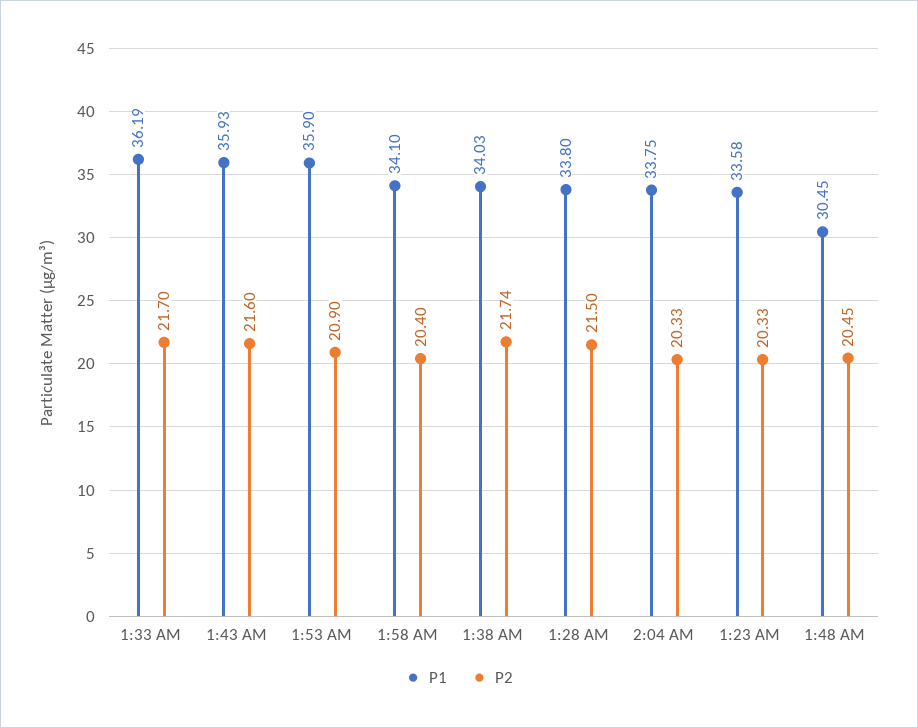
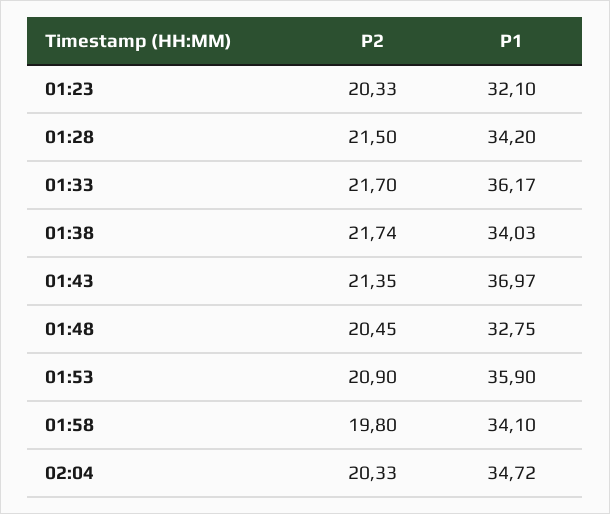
  {
    "P1": {
-     "1:33 AM": 36.19,
+     "1:33 AM": 36.17,
-     "1:43 AM": 35.93,
+     "1:43 AM": 36.97,
      "1:53 AM": 35.9,
      "1:58 AM": 34.1,
      "1:38 AM": 34.03,
-     "1:28 AM": 33.8,
+     "1:28 AM": 34.2,
-     "2:04 AM": 33.75,
+     "2:04 AM": 34.72,
-     "1:23 AM": 33.58,
+     "1:23 AM": 32.1,
-     "1:48 AM": 30.45
+     "1:48 AM": 32.75
    },
    "P2": {
      "1:33 AM": 21.7,
-     "1:43 AM": 21.6,
+     "1:43 AM": 21.35,
      "1:53 AM": 20.9,
-     "1:58 AM": 20.4,
+     "1:58 AM": 19.8,
      "1:38 AM": 21.74,
      "1:28 AM": 21.5,
      "2:04 AM": 20.33,
      "1:23 AM": 20.33,
      "1:48 AM": 20.45
    }
  }

